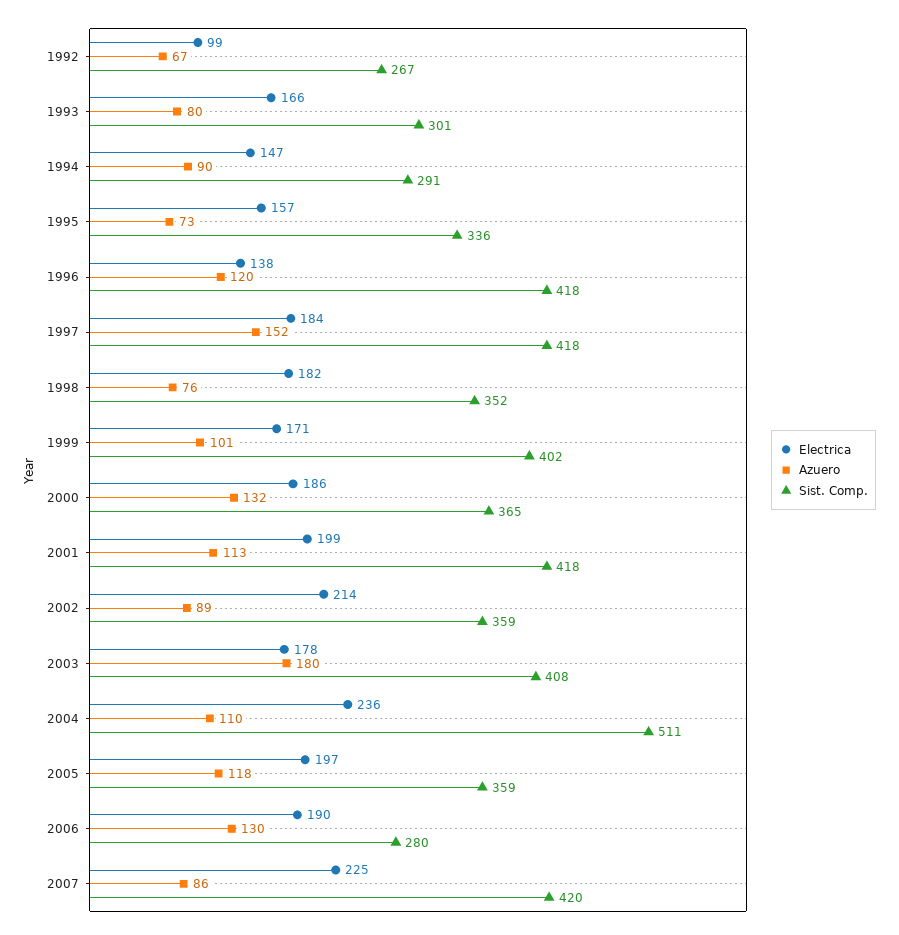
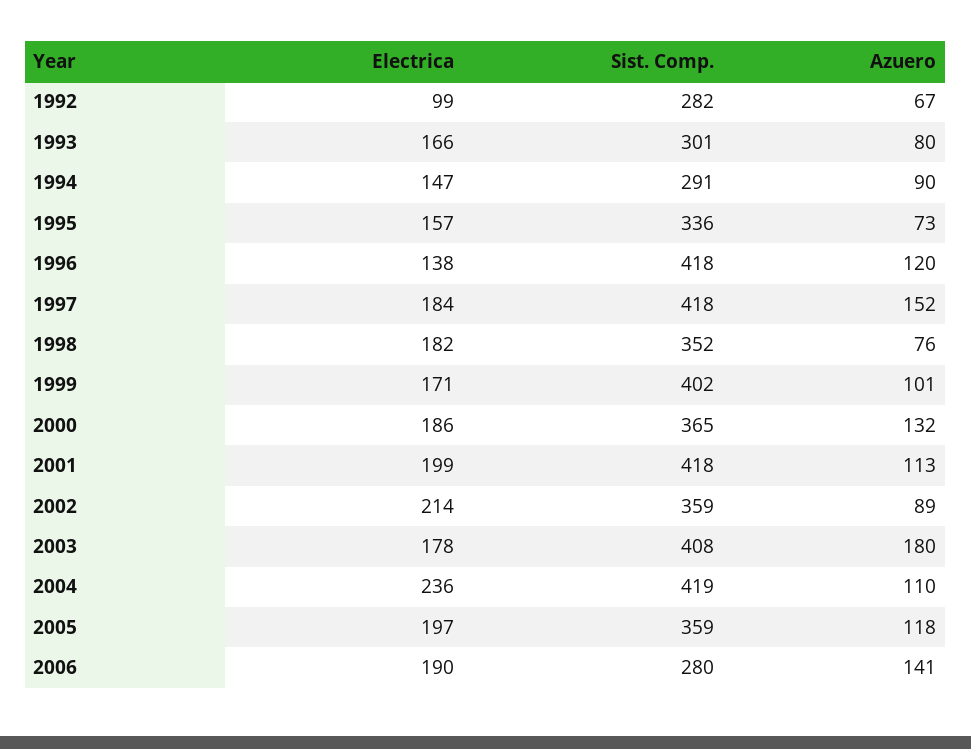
  {
    "Electrica": {
      "1992": 99,
      "1993": 166,
      "1994": 147,
      "1995": 157,
      "1996": 138,
      "1997": 184,
      "1998": 182,
      "1999": 171,
      "2000": 186,
      "2001": 199,
      "2002": 214,
      "2003": 178,
      "2004": 236,
      "2005": 197,
-     "2006": 190,
+     "2006": 190
-     "2007": 225
    },
    "Azuero": {
      "1992": 67,
      "1993": 80,
      "1994": 90,
      "1995": 73,
      "1996": 120,
      "1997": 152,
      "1998": 76,
      "1999": 101,
      "2000": 132,
      "2001": 113,
      "2002": 89,
      "2003": 180,
      "2004": 110,
      "2005": 118,
-     "2006": 130,
+     "2006": 141
-     "2007": 86
    },
    "Sist. Comp.": {
-     "1992": 267,
+     "1992": 282,
      "1993": 301,
      "1994": 291,
      "1995": 336,
      "1996": 418,
      "1997": 418,
      "1998": 352,
      "1999": 402,
      "2000": 365,
      "2001": 418,
      "2002": 359,
      "2003": 408,
-     "2004": 511,
+     "2004": 419,
      "2005": 359,
-     "2006": 280,
+     "2006": 280
-     "2007": 420
    }
  }

